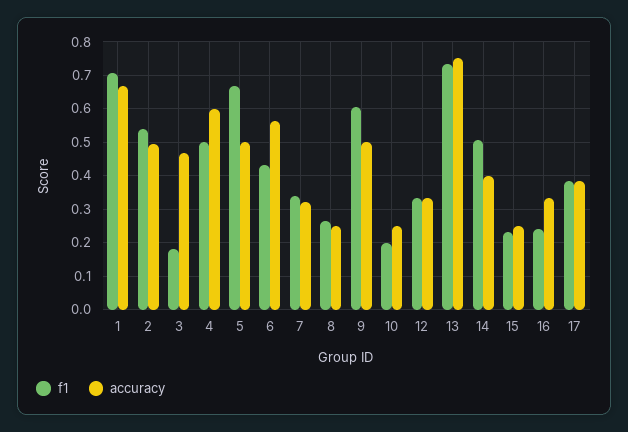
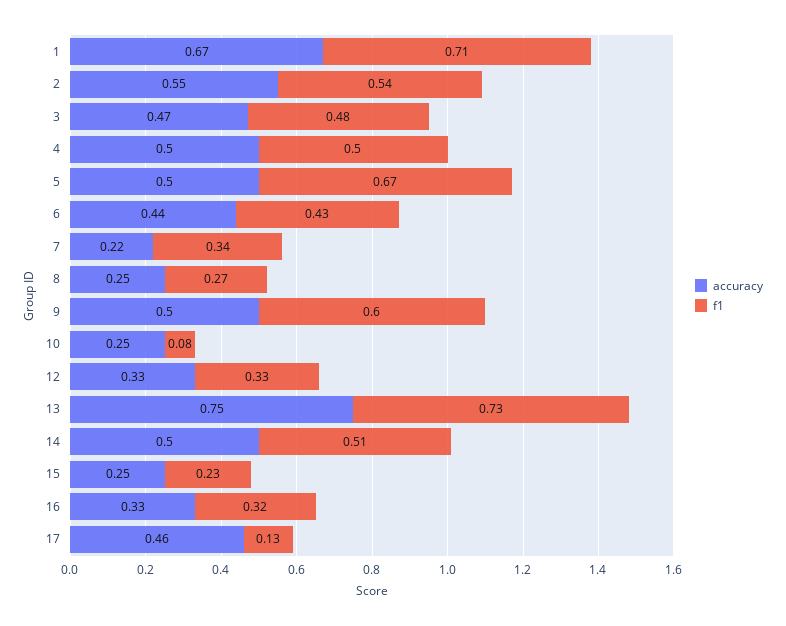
  {
    "f1": {
      "1": 0.71,
      "2": 0.54,
-     "3": 0.18,
+     "3": 0.48,
      "4": 0.5,
      "5": 0.67,
      "6": 0.43,
      "7": 0.34,
      "8": 0.27,
      "9": 0.6,
-     "10": 0.2,
+     "10": 0.08,
      "12": 0.33,
      "13": 0.73,
      "14": 0.51,
      "15": 0.23,
-     "16": 0.24,
+     "16": 0.32,
-     "17": 0.38
+     "17": 0.13
    },
    "accuracy": {
      "1": 0.67,
-     "2": 0.5,
+     "2": 0.55,
      "3": 0.47,
-     "4": 0.6,
+     "4": 0.5,
      "5": 0.5,
-     "6": 0.56,
+     "6": 0.44,
-     "7": 0.32,
+     "7": 0.22,
      "8": 0.25,
      "9": 0.5,
      "10": 0.25,
      "12": 0.33,
      "13": 0.75,
-     "14": 0.4,
+     "14": 0.5,
      "15": 0.25,
      "16": 0.33,
-     "17": 0.38
+     "17": 0.46
    }
  }

